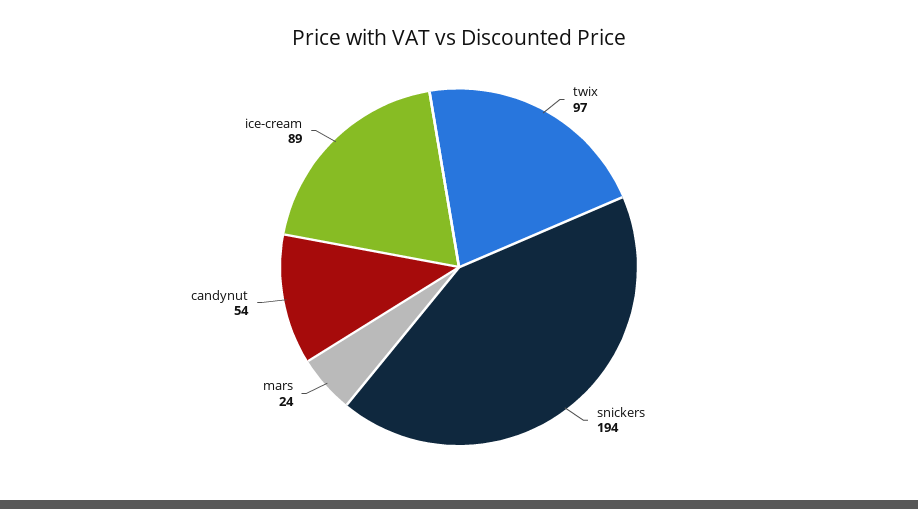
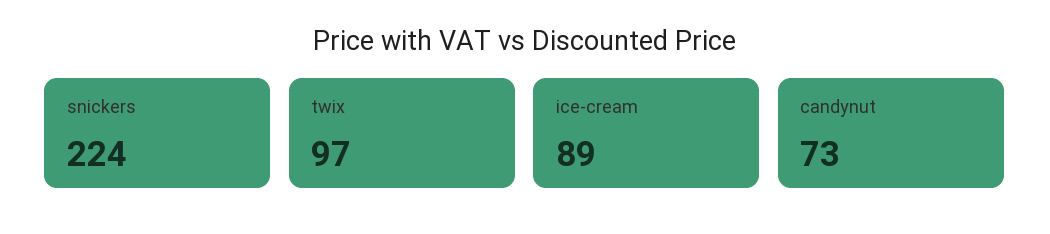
  {
    "twix": 97,
-   "snickers": 194,
+   "snickers": 224,
-   "mars": 24,
-   "candynut": 54,
+   "candynut": 73,
    "ice-cream": 89
  }

